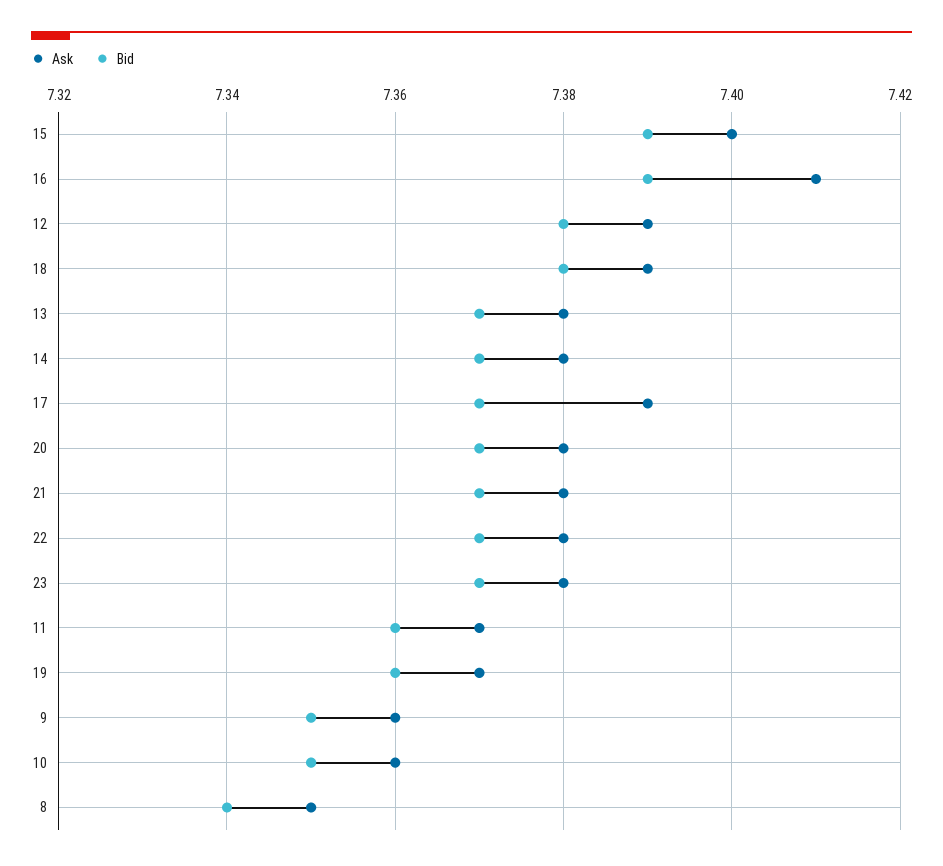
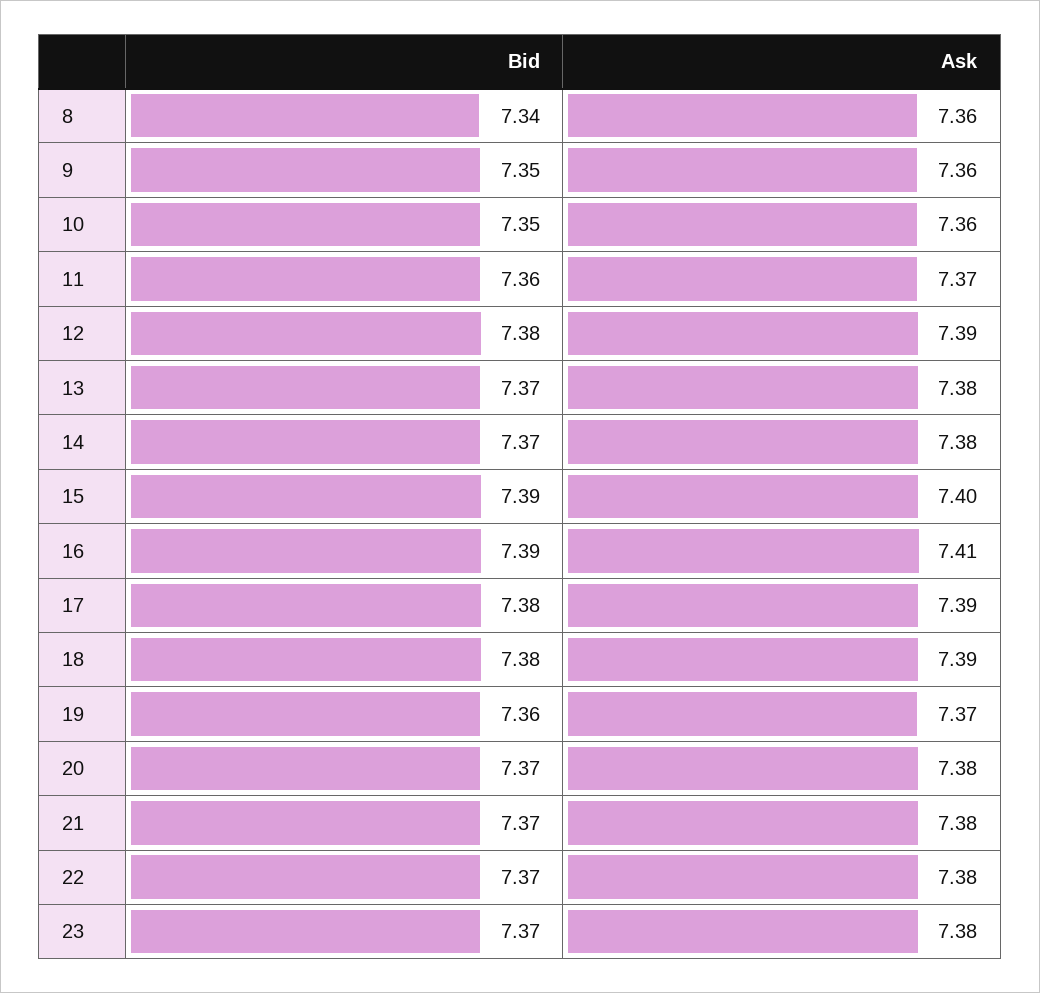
  {
    "Ask": {
      "15": 7.4,
      "16": 7.41,
      "12": 7.39,
      "18": 7.39,
      "13": 7.38,
      "14": 7.38,
      "17": 7.39,
      "20": 7.38,
      "21": 7.38,
      "22": 7.38,
      "23": 7.38,
      "11": 7.37,
      "19": 7.37,
      "9": 7.36,
      "10": 7.36,
-     "8": 7.35
+     "8": 7.36
    },
    "Bid": {
      "15": 7.39,
      "16": 7.39,
      "12": 7.38,
      "18": 7.38,
      "13": 7.37,
      "14": 7.37,
-     "17": 7.37,
+     "17": 7.38,
      "20": 7.37,
      "21": 7.37,
      "22": 7.37,
      "23": 7.37,
      "11": 7.36,
      "19": 7.36,
      "9": 7.35,
      "10": 7.35,
      "8": 7.34
    }
  }

